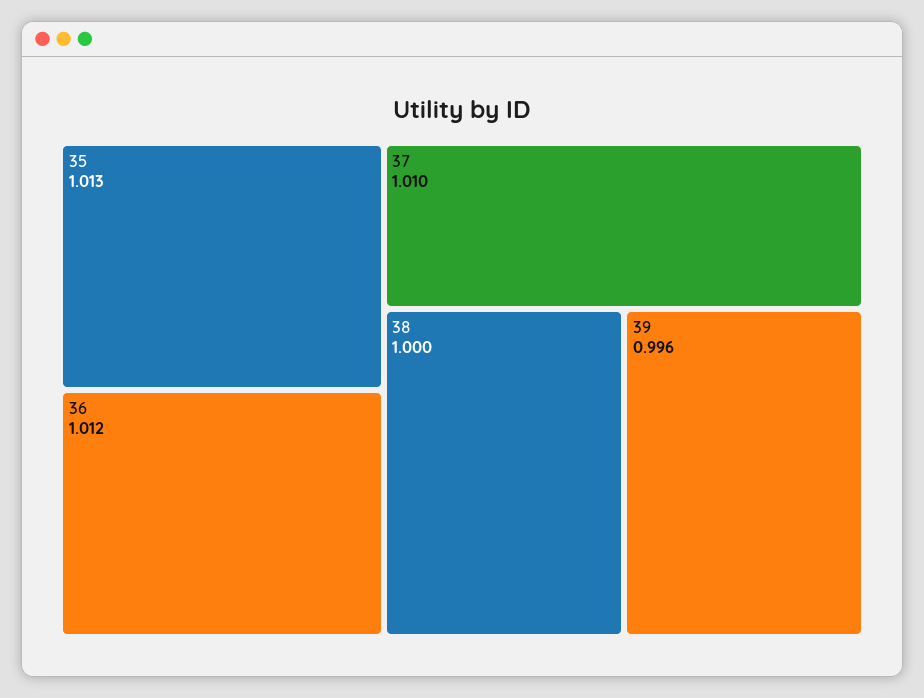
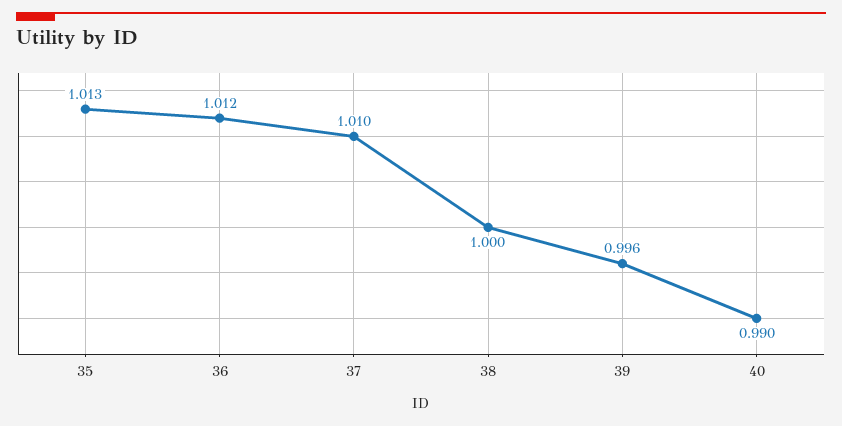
  {
    "35": 1.013,
    "36": 1.012,
    "37": 1.01,
    "38": 1,
-   "39": 0.996
+   "39": 0.996,
+   "40": 0.99
  }

